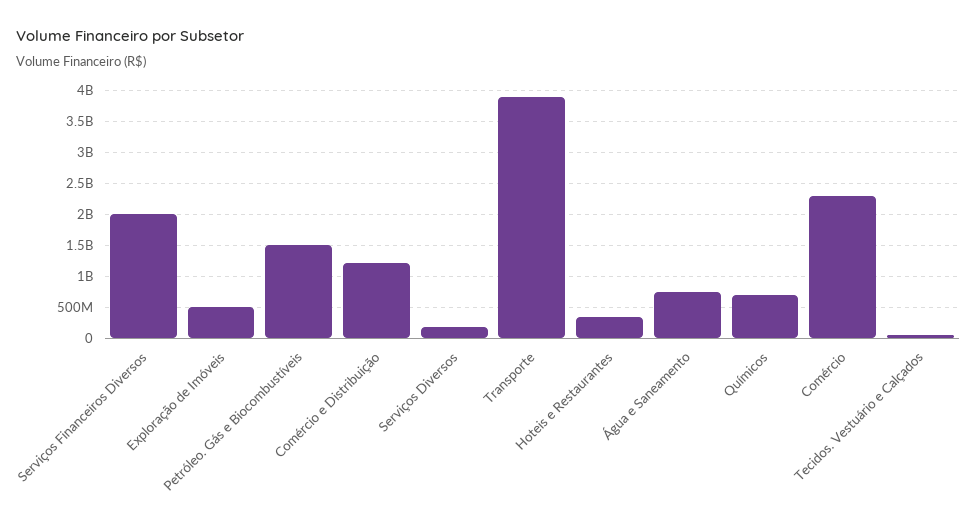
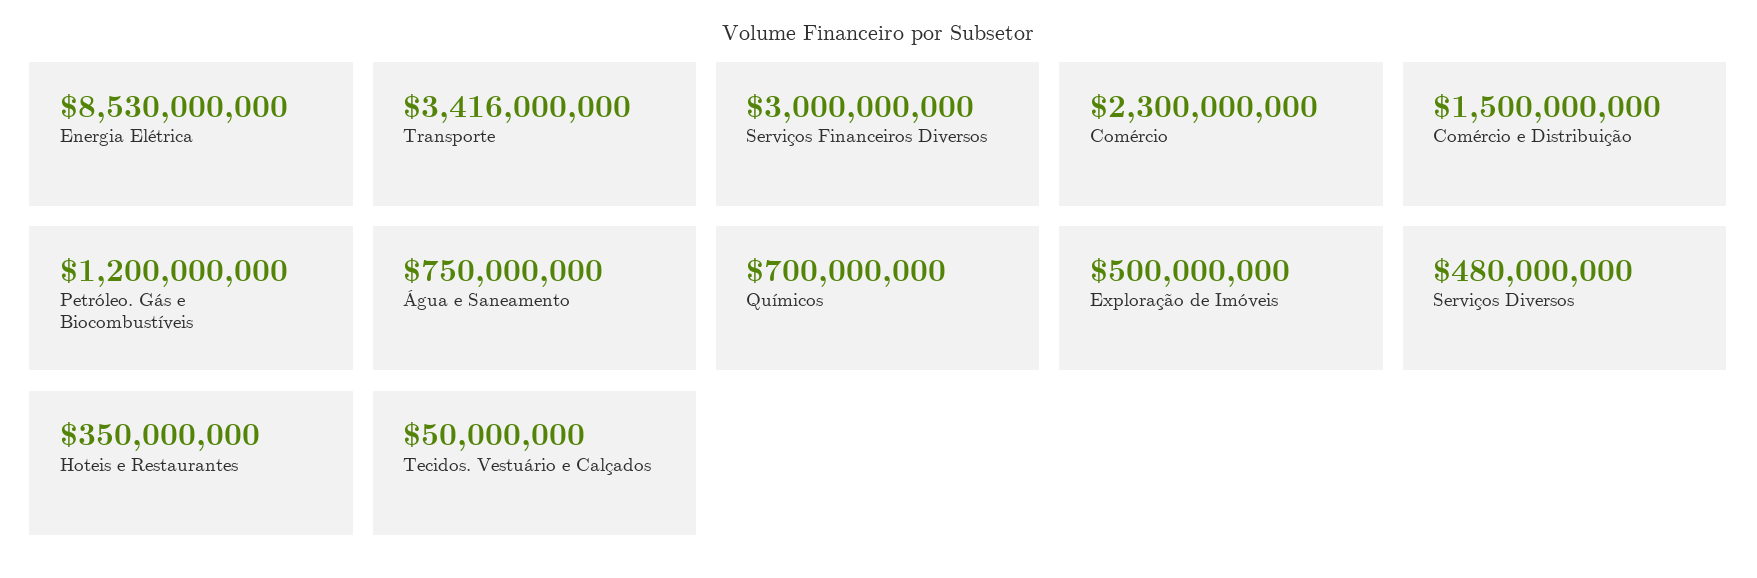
  {
-   "Serviços Financeiros Diversos": 2000000000,
+   "Serviços Financeiros Diversos": 3000000000,
    "Exploração de Imóveis": 500000000,
-   "Petróleo. Gás e Biocombustíveis": 1500000000,
+   "Petróleo. Gás e Biocombustíveis": 1200000000,
-   "Comércio e Distribuição": 1200000000,
+   "Comércio e Distribuição": 1500000000,
-   "Serviços Diversos": 200000000,
+   "Serviços Diversos": 480000000,
-   "Transporte": 3900000000,
+   "Transporte": 3416000000,
    "Hoteis e Restaurantes": 350000000,
    "Água e Saneamento": 750000000,
    "Químicos": 700000000,
    "Comércio": 2300000000,
-   "Tecidos. Vestuário e Calçados": 50000000
+   "Tecidos. Vestuário e Calçados": 50000000,
+   "Energia Elétrica": 8530000000
  }

